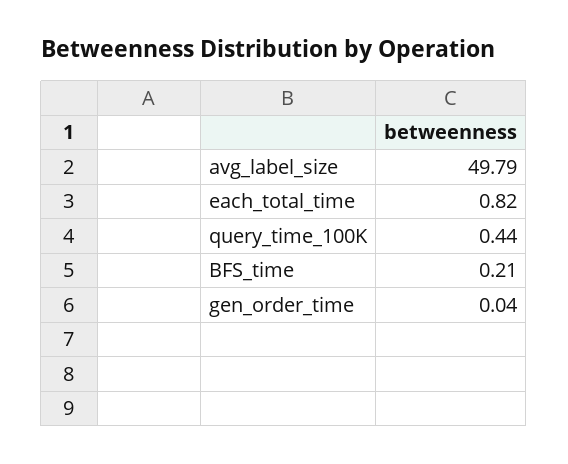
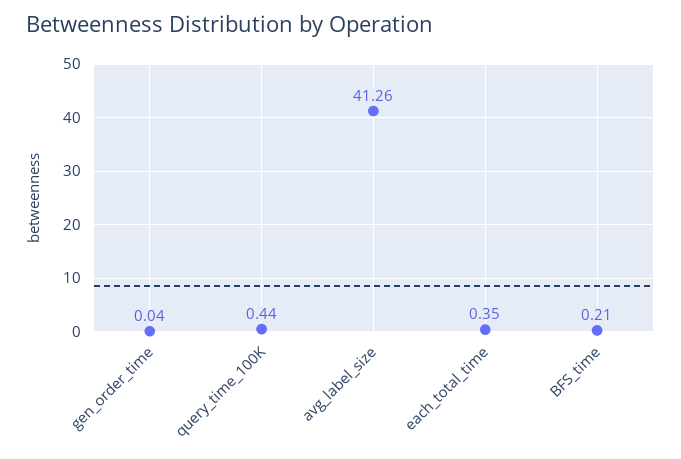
  {
-   "avg_label_size": 49.79,
+   "avg_label_size": 41.26,
-   "each_total_time": 0.82,
+   "each_total_time": 0.35,
    "query_time_100K": 0.44,
    "BFS_time": 0.21,
    "gen_order_time": 0.04
  }

